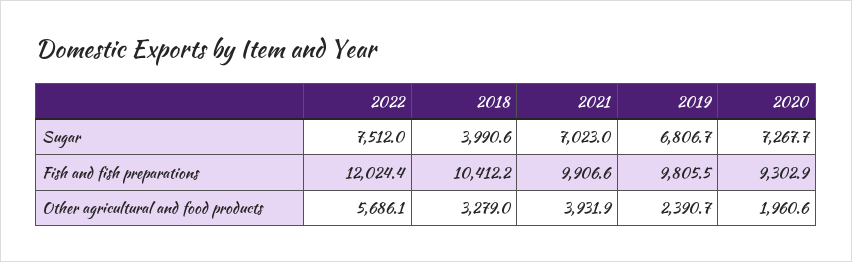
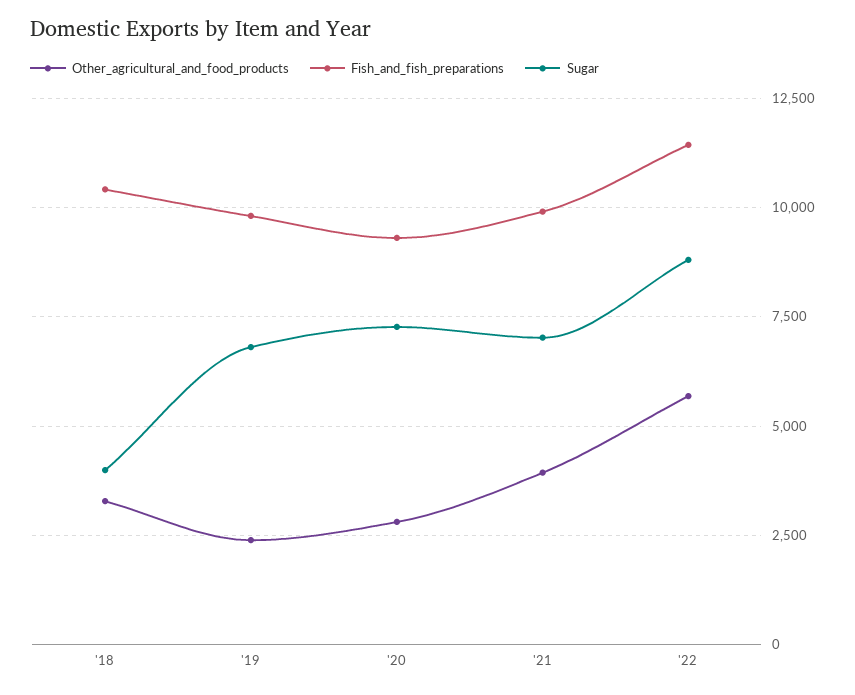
  {
    "Sugar": {
-     "2022": 7512,
+     "2022": 8750,
      "2018": 3990.6,
      "2021": 7023,
      "2019": 6806.7,
      "2020": 7267.7
    },
    "Fish and fish preparations": {
-     "2022": 12024.4,
+     "2022": 11500,
      "2018": 10412.2,
      "2021": 9906.6,
      "2019": 9805.5,
      "2020": 9302.9
    },
    "Other agricultural and food products": {
      "2022": 5686.1,
      "2018": 3279,
      "2021": 3931.9,
      "2019": 2390.7,
-     "2020": 1960.6
+     "2020": 2750
    }
  }

